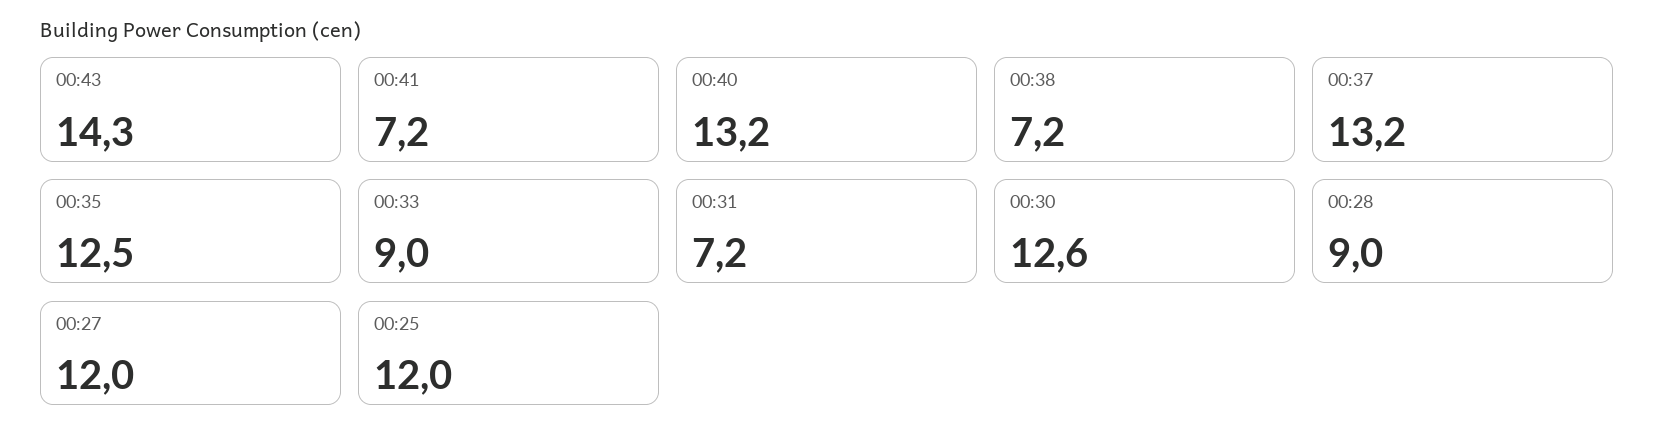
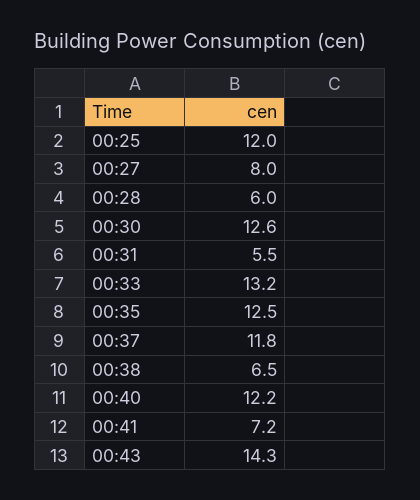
  {
    "00:43": 14.3,
    "00:41": 7.2,
-   "00:40": 13.2,
+   "00:40": 12.2,
-   "00:38": 7.2,
+   "00:38": 6.5,
-   "00:37": 13.2,
+   "00:37": 11.8,
    "00:35": 12.5,
-   "00:33": 9,
+   "00:33": 13.2,
-   "00:31": 7.2,
+   "00:31": 5.5,
    "00:30": 12.6,
-   "00:28": 9,
+   "00:28": 6,
-   "00:27": 12,
+   "00:27": 8,
    "00:25": 12
  }

